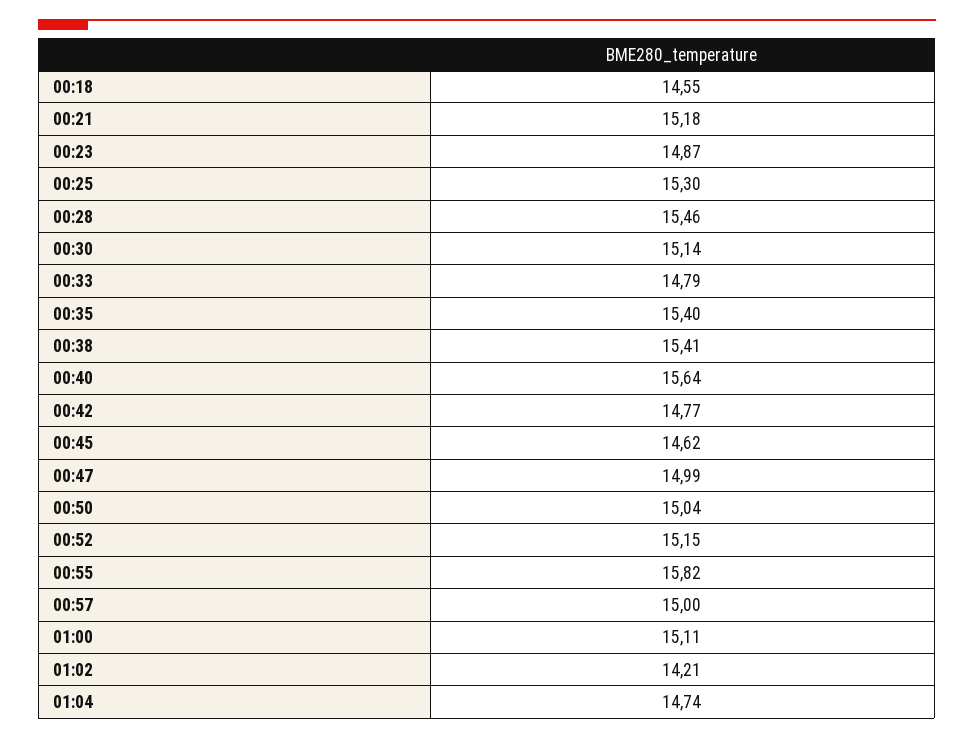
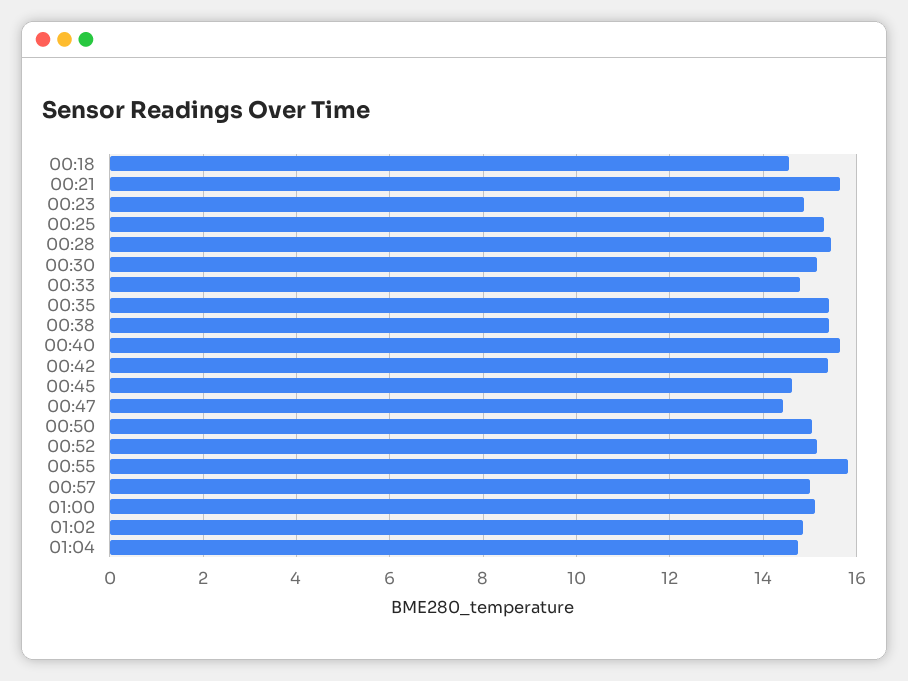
  {
    "00:18": 14.55,
-   "00:21": 15.18,
+   "00:21": 15.6,
    "00:23": 14.87,
    "00:25": 15.3,
    "00:28": 15.46,
    "00:30": 15.14,
    "00:33": 14.79,
    "00:35": 15.4,
    "00:38": 15.41,
    "00:40": 15.64,
-   "00:42": 14.77,
+   "00:42": 15.4,
    "00:45": 14.62,
-   "00:47": 14.99,
+   "00:47": 14.4,
    "00:50": 15.04,
    "00:52": 15.15,
    "00:55": 15.82,
    "00:57": 15,
    "01:00": 15.11,
-   "01:02": 14.21,
+   "01:02": 14.8,
    "01:04": 14.74
  }

